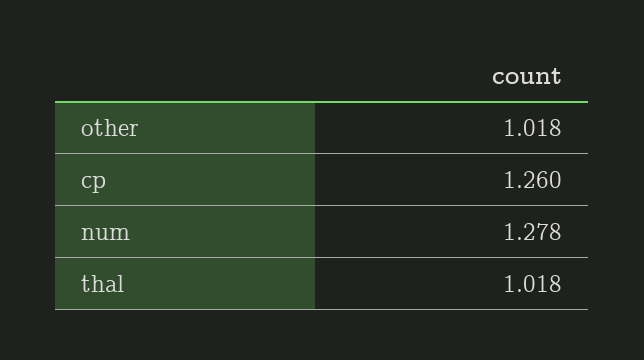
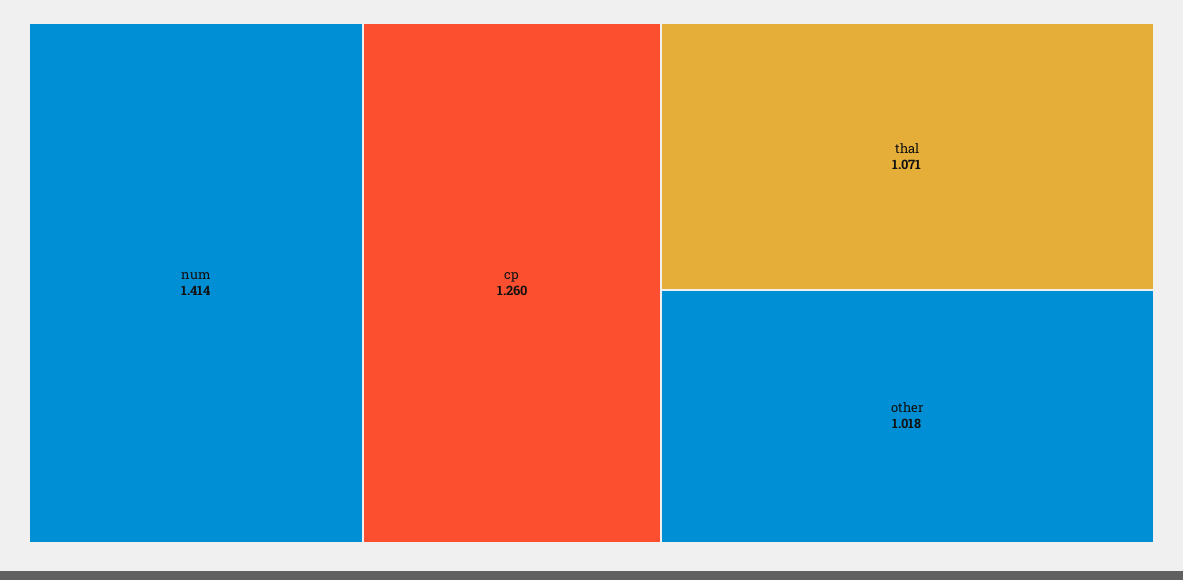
  {
    "other": 1.018,
    "cp": 1.26,
-   "num": 1.278,
+   "num": 1.414,
-   "thal": 1.018
+   "thal": 1.071
  }

